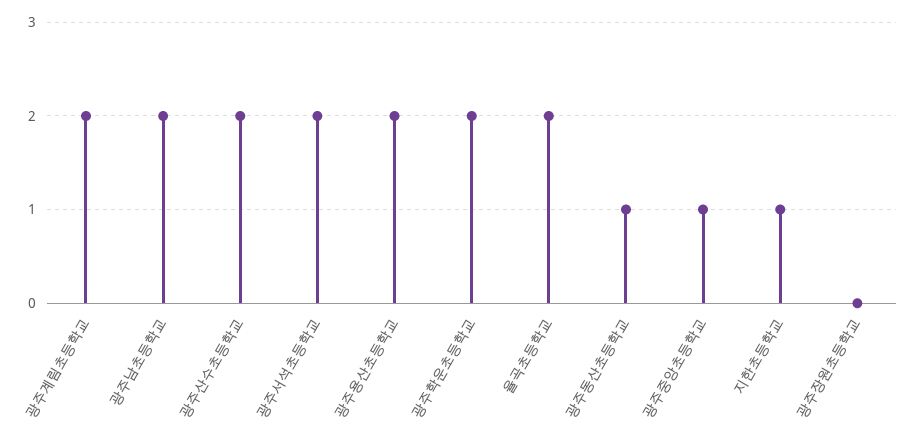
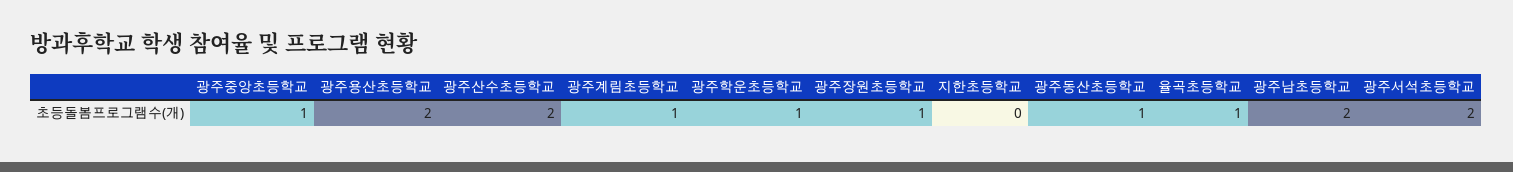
  {
-   "광주계림초등학교": 2,
+   "광주계림초등학교": 1,
    "광주남초등학교": 2,
    "광주산수초등학교": 2,
    "광주서석초등학교": 2,
    "광주용산초등학교": 2,
-   "광주학운초등학교": 2,
+   "광주학운초등학교": 1,
-   "율곡초등학교": 2,
+   "율곡초등학교": 1,
    "광주동산초등학교": 1,
    "광주중앙초등학교": 1,
-   "지한초등학교": 1,
+   "지한초등학교": 0,
-   "광주장원초등학교": 0
+   "광주장원초등학교": 1
  }

